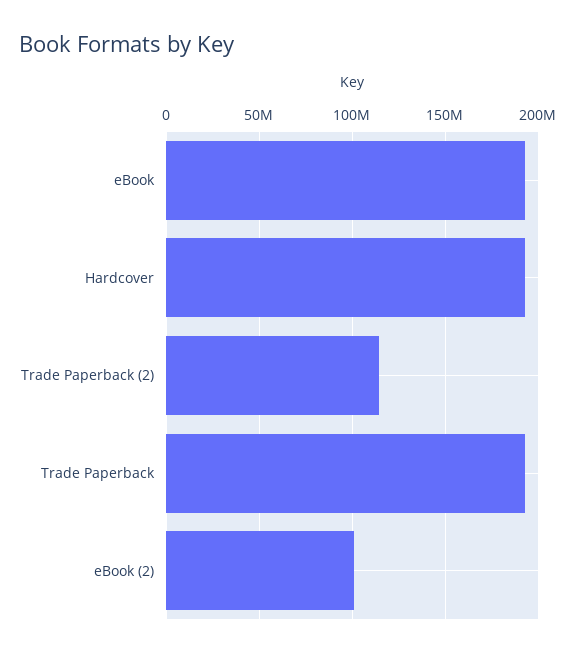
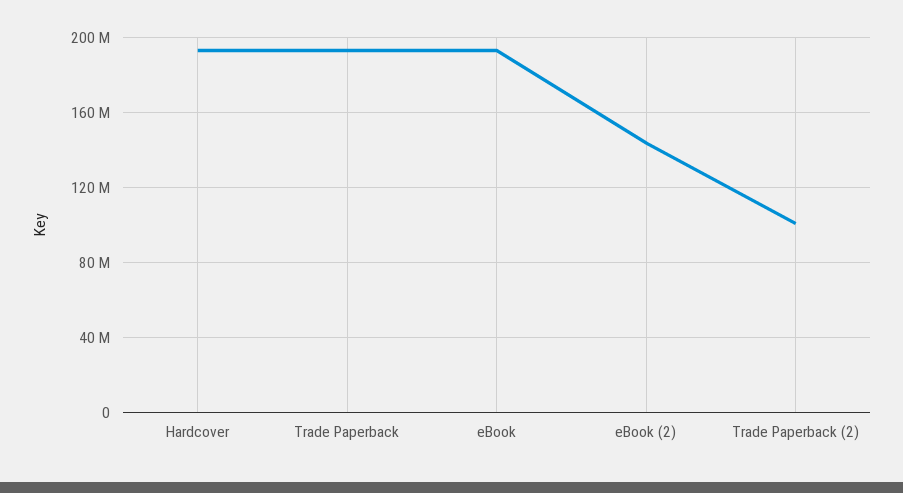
  {
    "eBook": 195000000,
    "Hardcover": 195000000,
-   "Trade Paperback (2)": 115000000,
+   "Trade Paperback (2)": 100000000,
    "Trade Paperback": 195000000,
-   "eBook (2)": 100000000
+   "eBook (2)": 145000000
  }

